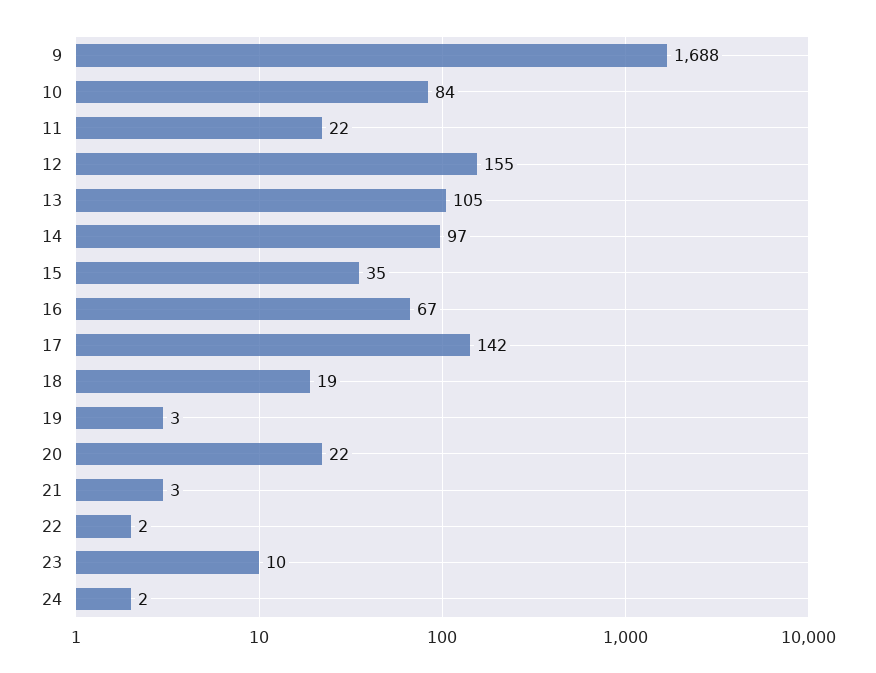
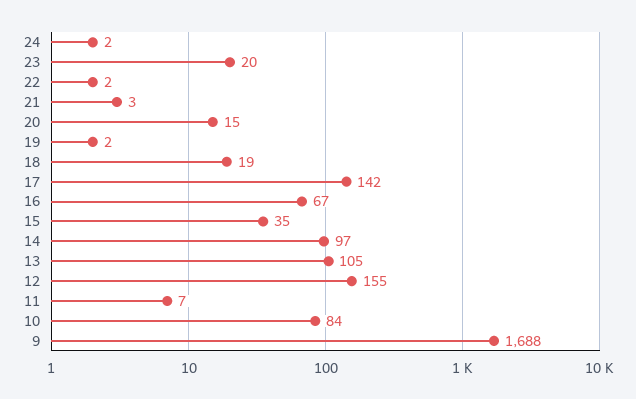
  {
    "9": 1688,
    "10": 84,
-   "11": 22,
+   "11": 7,
    "12": 155,
    "13": 105,
    "14": 97,
    "15": 35,
    "16": 67,
    "17": 142,
    "18": 19,
-   "19": 3,
+   "19": 2,
-   "20": 22,
+   "20": 15,
    "21": 3,
    "22": 2,
-   "23": 10,
+   "23": 20,
    "24": 2
  }

